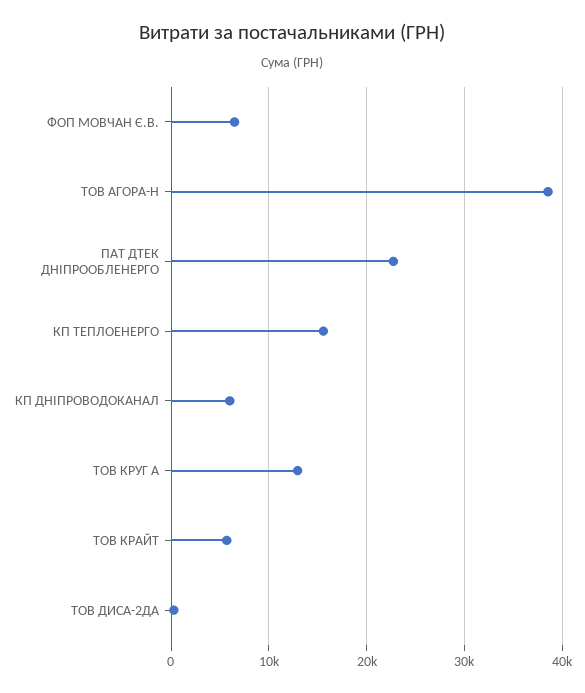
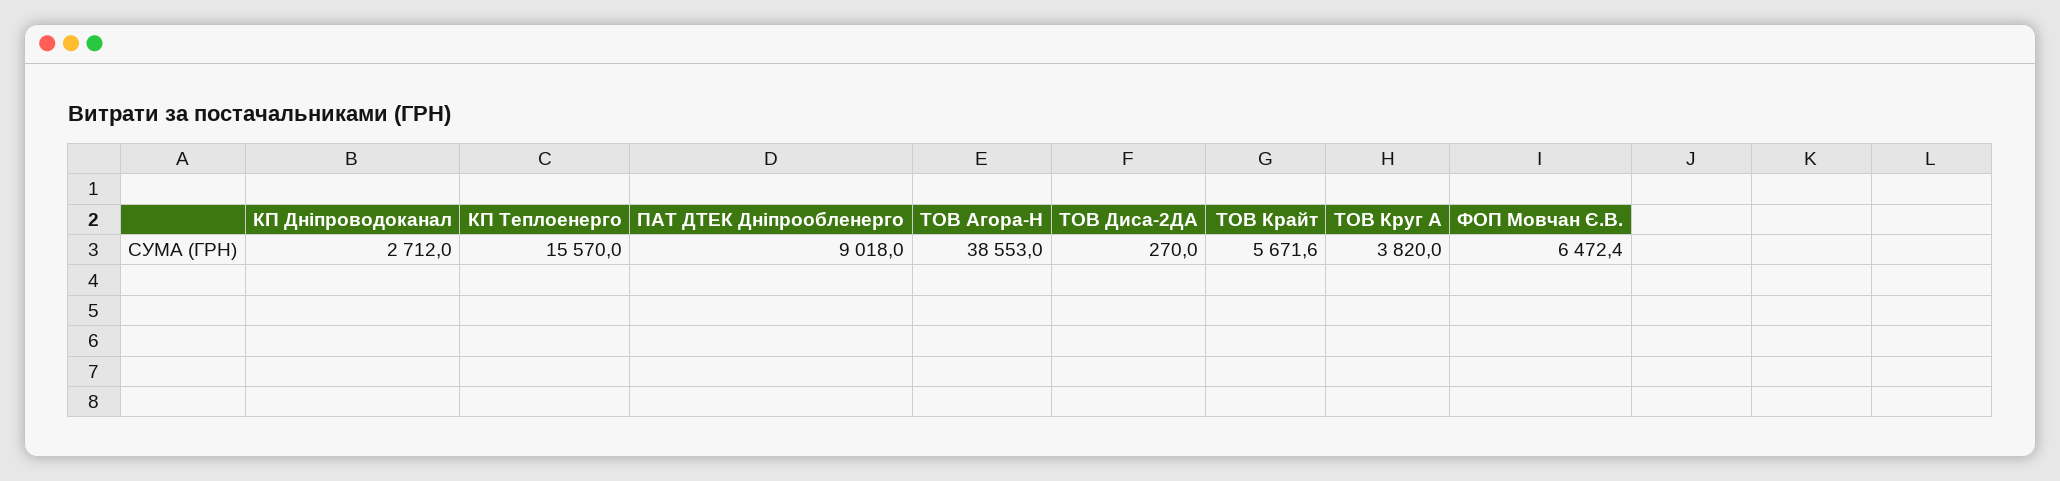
  {
    "ФОП МОВЧАН Є.В.": 6472.4,
    "ТОВ АГОРА-Н": 38553,
-   "ПАТ ДТЕК ДНІПРООБЛЕНЕРГО": 23000,
+   "ПАТ ДТЕК ДНІПРООБЛЕНЕРГО": 9018,
    "КП ТЕПЛОЕНЕРГО": 15570,
-   "КП ДНІПРОВОДОКАНАЛ": 6000,
+   "КП ДНІПРОВОДОКАНАЛ": 2712,
-   "ТОВ КРУГ А": 13000,
+   "ТОВ КРУГ А": 3820,
    "ТОВ КРАЙТ": 5671.6,
    "ТОВ ДИСА-2ДА": 270
  }

